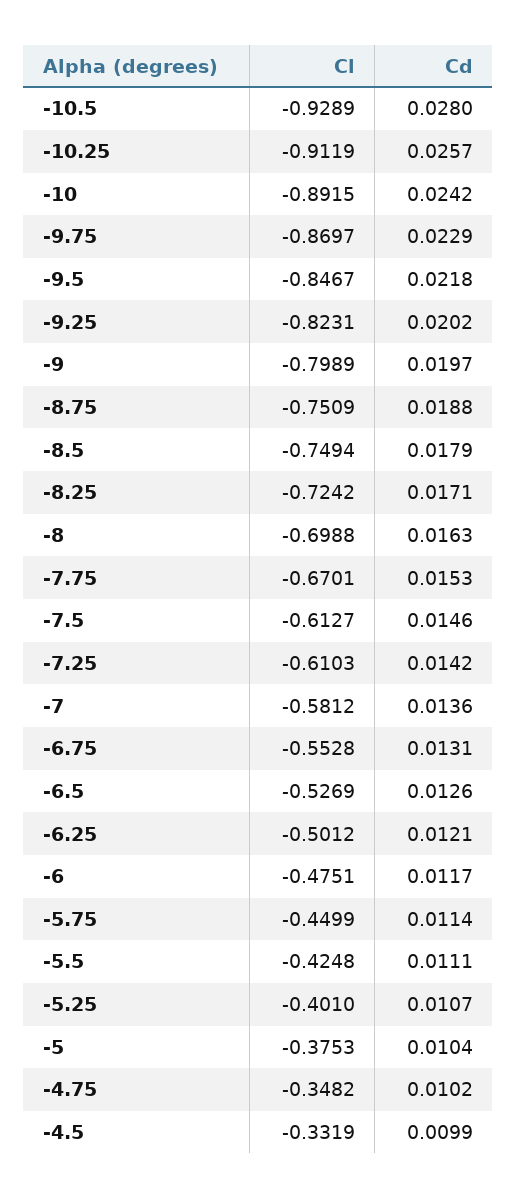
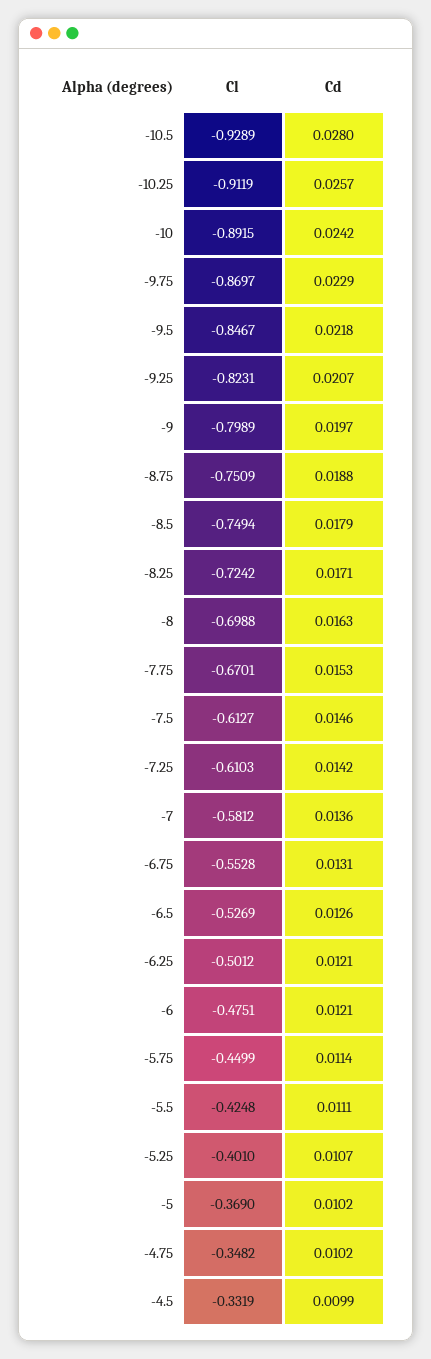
  {
    "Cl": {
      "-10.5": -0.9289,
      "-10.25": -0.9119,
      "-10": -0.8915,
      "-9.75": -0.8697,
      "-9.5": -0.8467,
      "-9.25": -0.8231,
      "-9": -0.7989,
      "-8.75": -0.7509,
      "-8.5": -0.7494,
      "-8.25": -0.7242,
      "-8": -0.6988,
      "-7.75": -0.6701,
      "-7.5": -0.6127,
      "-7.25": -0.6103,
      "-7": -0.5812,
      "-6.75": -0.5528,
      "-6.5": -0.5269,
      "-6.25": -0.5012,
      "-6": -0.4751,
      "-5.75": -0.4499,
      "-5.5": -0.4248,
      "-5.25": -0.401,
-     "-5": -0.3753,
+     "-5": -0.369,
      "-4.75": -0.3482,
      "-4.5": -0.3319
    },
    "Cd": {
      "-10.5": 0.028,
      "-10.25": 0.0257,
      "-10": 0.0242,
      "-9.75": 0.0229,
      "-9.5": 0.0218,
-     "-9.25": 0.0202,
+     "-9.25": 0.0207,
      "-9": 0.0197,
      "-8.75": 0.0188,
      "-8.5": 0.0179,
      "-8.25": 0.0171,
      "-8": 0.0163,
      "-7.75": 0.0153,
      "-7.5": 0.0146,
      "-7.25": 0.0142,
      "-7": 0.0136,
      "-6.75": 0.0131,
      "-6.5": 0.0126,
      "-6.25": 0.0121,
-     "-6": 0.0117,
+     "-6": 0.0121,
      "-5.75": 0.0114,
      "-5.5": 0.0111,
      "-5.25": 0.0107,
-     "-5": 0.0104,
+     "-5": 0.0102,
      "-4.75": 0.0102,
      "-4.5": 0.0099
    }
  }

